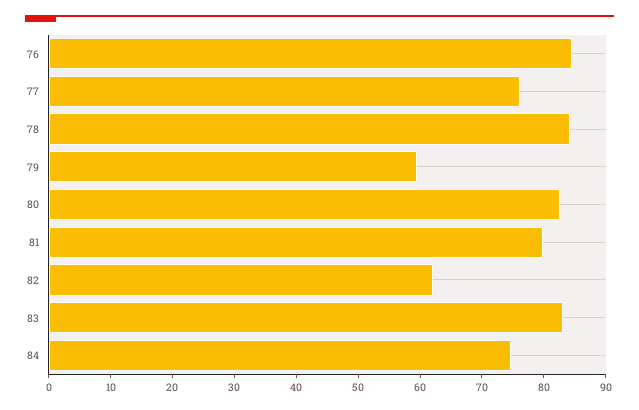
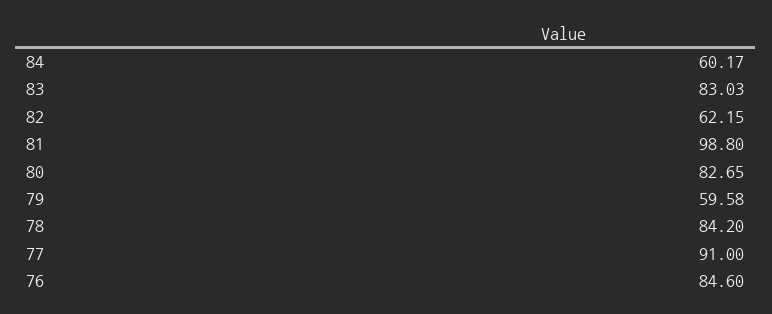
  {
    "76": 84.6,
-   "77": 76,
+   "77": 91,
    "78": 84.2,
    "79": 59.58,
    "80": 82.65,
-   "81": 80,
+   "81": 98.8,
    "82": 62.15,
    "83": 83.03,
-   "84": 74
+   "84": 60.17
  }

